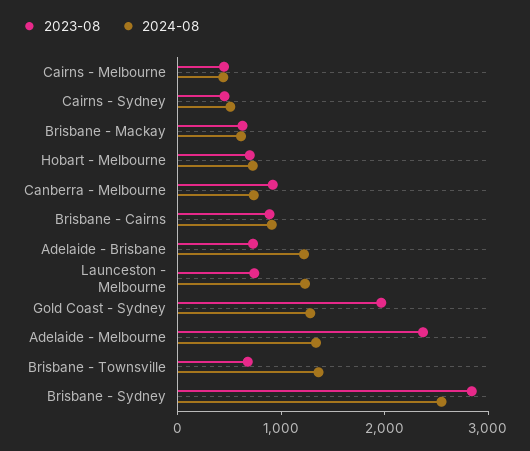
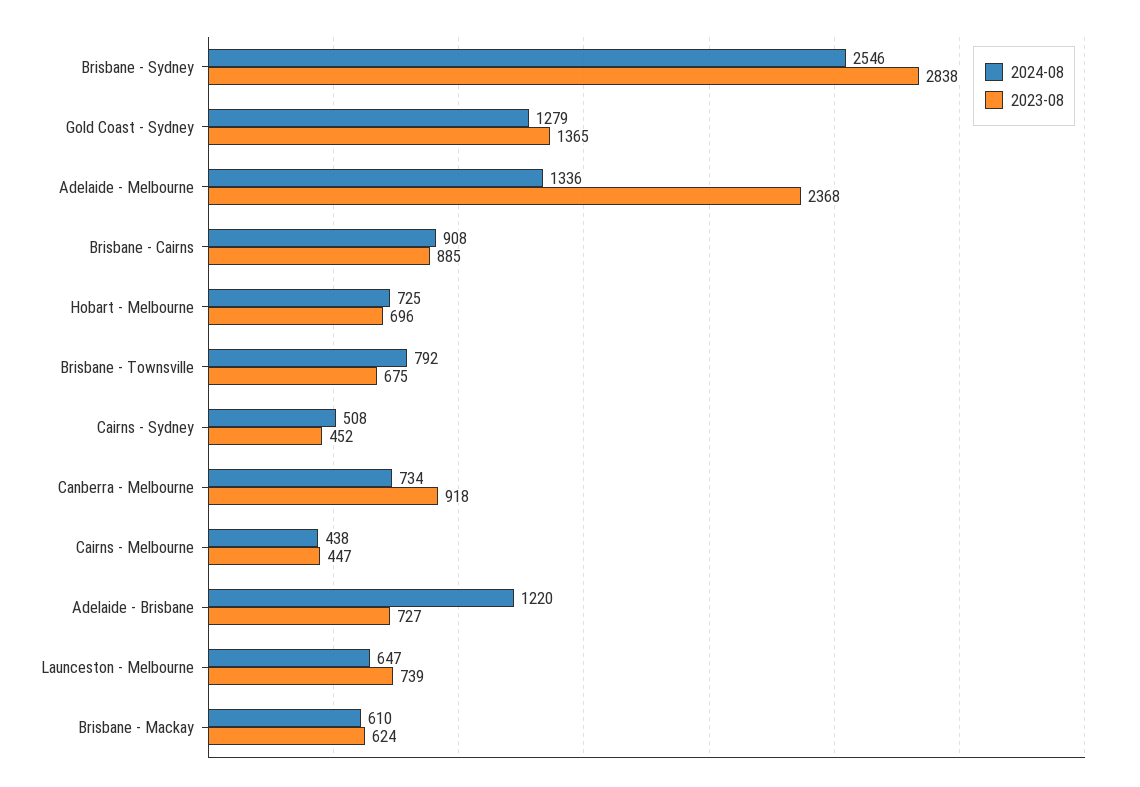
  {
    "2023-08": {
      "Cairns - Melbourne": 447,
      "Cairns - Sydney": 452,
      "Brisbane - Mackay": 624,
      "Hobart - Melbourne": 696,
      "Canberra - Melbourne": 918,
      "Brisbane - Cairns": 885,
      "Adelaide - Brisbane": 727,
      "Launceston - Melbourne": 739,
-     "Gold Coast - Sydney": 2000,
+     "Gold Coast - Sydney": 1365,
      "Adelaide - Melbourne": 2368,
      "Brisbane - Townsville": 675,
      "Brisbane - Sydney": 2838
    },
    "2024-08": {
      "Cairns - Melbourne": 438,
      "Cairns - Sydney": 508,
      "Brisbane - Mackay": 610,
      "Hobart - Melbourne": 725,
      "Canberra - Melbourne": 734,
      "Brisbane - Cairns": 908,
      "Adelaide - Brisbane": 1220,
-     "Launceston - Melbourne": 1200,
+     "Launceston - Melbourne": 647,
      "Gold Coast - Sydney": 1279,
      "Adelaide - Melbourne": 1336,
-     "Brisbane - Townsville": 1400,
+     "Brisbane - Townsville": 792,
      "Brisbane - Sydney": 2546
    }
  }

